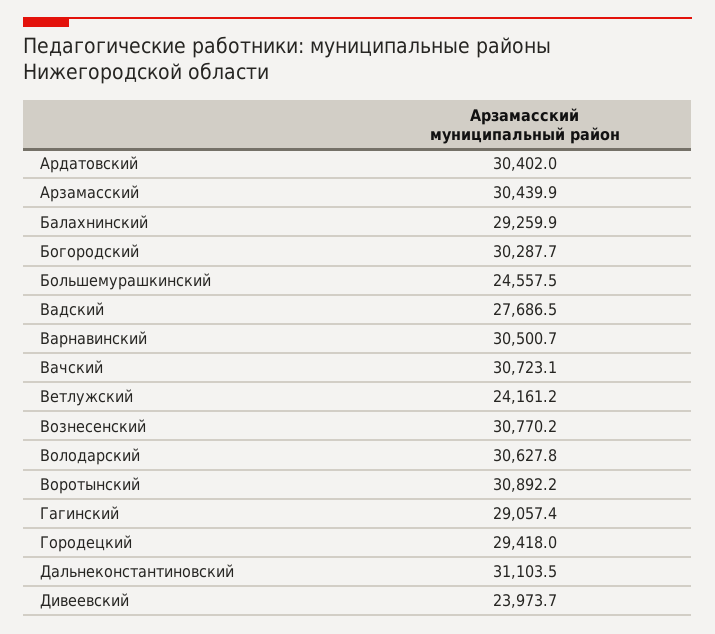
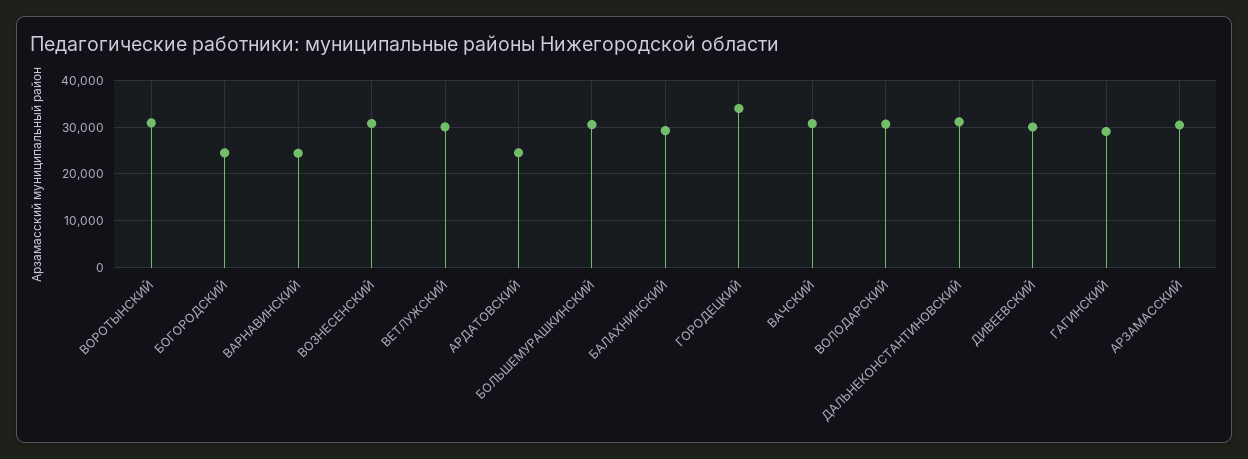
  {
-   "Ардатовский": 30402,
+   "Ардатовский": 24000,
    "Арзамасский": 30439.9,
    "Балахнинский": 29259.9,
-   "Богородский": 30287.7,
+   "Богородский": 24000,
-   "Большемурашкинский": 24557.5,
+   "Большемурашкинский": 30000,
-   "Вадский": 27686.5,
-   "Варнавинский": 30500.7,
+   "Варнавинский": 24000,
    "Вачский": 30723.1,
-   "Ветлужский": 24161.2,
+   "Ветлужский": 30000,
    "Вознесенский": 30770.2,
    "Володарский": 30627.8,
    "Воротынский": 30892.2,
    "Гагинский": 29057.4,
-   "Городецкий": 29418,
+   "Городецкий": 34000,
    "Дальнеконстантиновский": 31103.5,
-   "Дивеевский": 23973.7
+   "Дивеевский": 30000
  }

